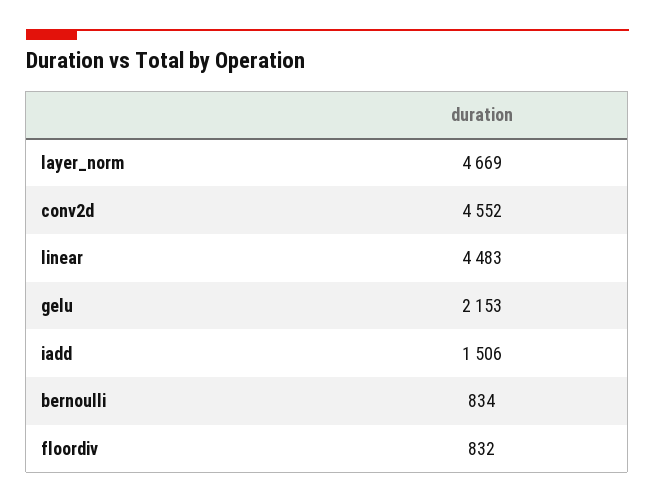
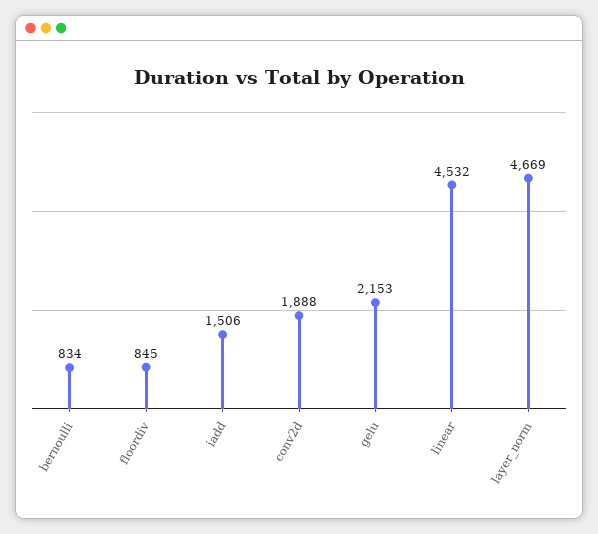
  {
    "layer_norm": 4669,
-   "conv2d": 4552,
+   "conv2d": 1888,
-   "linear": 4483,
+   "linear": 4532,
    "gelu": 2153,
    "iadd": 1506,
    "bernoulli": 834,
-   "floordiv": 832
+   "floordiv": 845
  }

